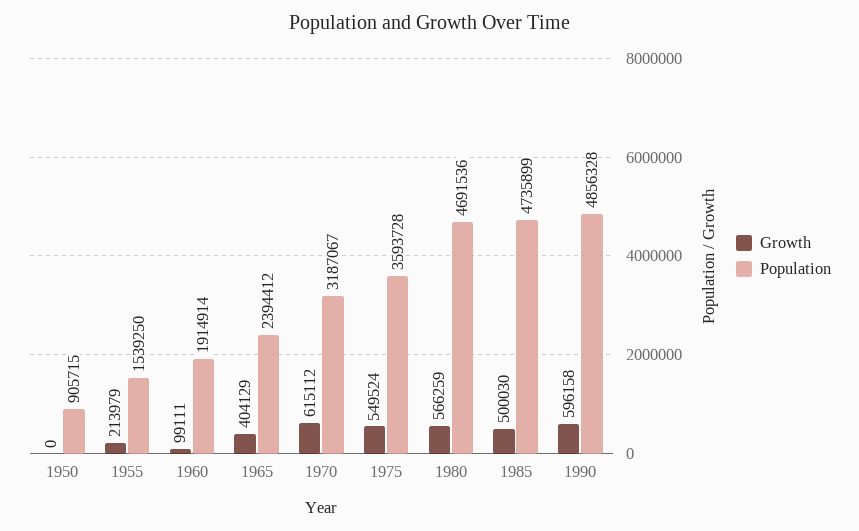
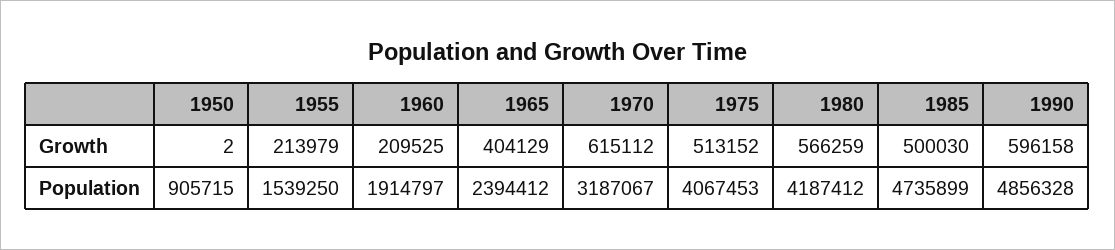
  {
    "Growth": {
-     "1950": 0,
+     "1950": 2,
      "1955": 213979,
-     "1960": 99111,
+     "1960": 209525,
      "1965": 404129,
      "1970": 615112,
-     "1975": 549524,
+     "1975": 513152,
      "1980": 566259,
      "1985": 500030,
      "1990": 596158
    },
    "Population": {
      "1950": 905715,
      "1955": 1539250,
-     "1960": 1914914,
+     "1960": 1914797,
      "1965": 2394412,
      "1970": 3187067,
-     "1975": 3593728,
+     "1975": 4067453,
-     "1980": 4691536,
+     "1980": 4187412,
      "1985": 4735899,
      "1990": 4856328
    }
  }

